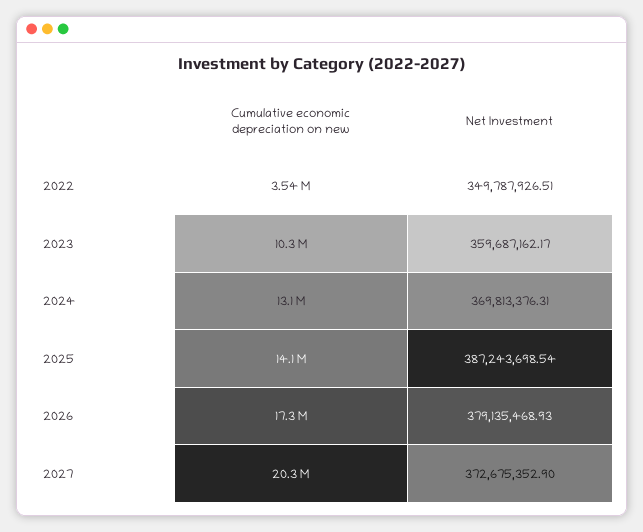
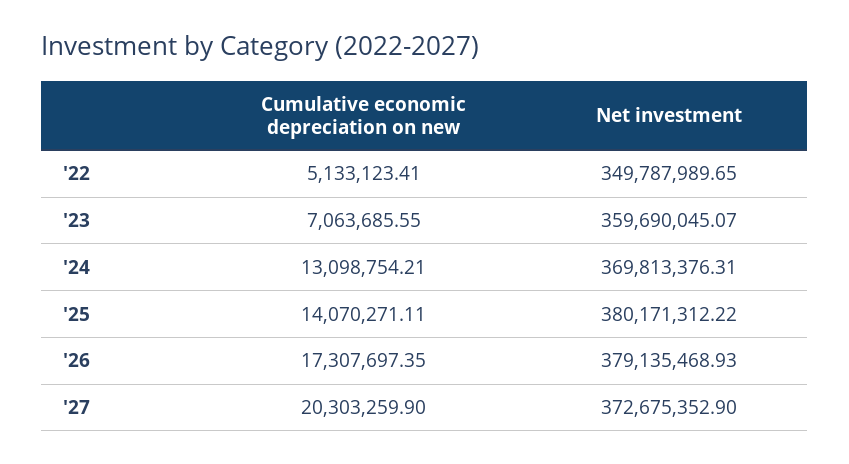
  {
    "Cumulative economic depreciation on new": {
-     "2022": 3540000,
+     "2022": 5133123.41,
-     "2023": 10300000,
+     "2023": 7063685.55,
      "2024": 13098754.21,
      "2025": 14070271.11,
      "2026": 17307697.35,
      "2027": 20303259.9
    },
    "Net Investment": {
-     "2022": 349787926.51,
+     "2022": 349787989.65,
-     "2023": 359687162.17,
+     "2023": 359690045.07,
      "2024": 369813376.31,
-     "2025": 387243698.54,
+     "2025": 380171312.22,
      "2026": 379135468.93,
      "2027": 372675352.9
    }
  }

